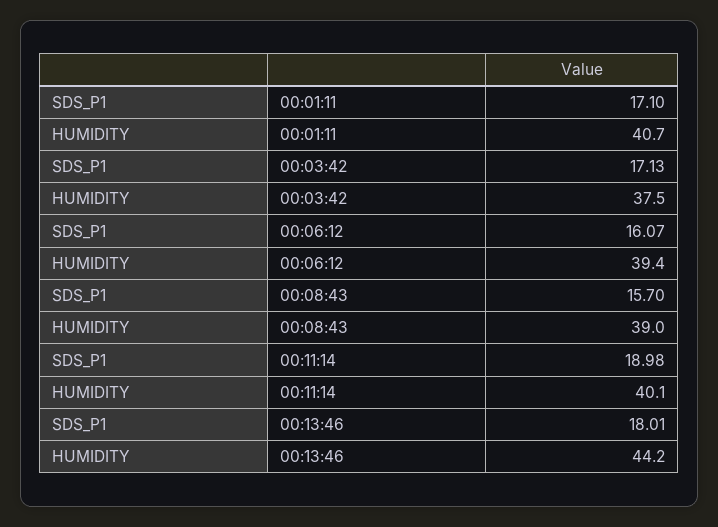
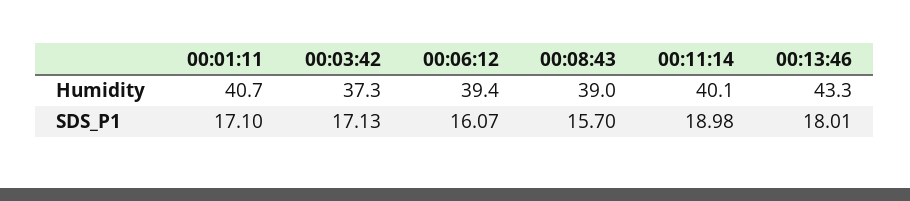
  {
    "SDS_P1": {
      "00:01:11": 17.1,
      "00:03:42": 17.13,
      "00:06:12": 16.07,
      "00:08:43": 15.7,
      "00:11:14": 18.98,
      "00:13:46": 18.01
    },
    "HUMIDITY": {
      "00:01:11": 40.7,
-     "00:03:42": 37.5,
+     "00:03:42": 37.3,
      "00:06:12": 39.4,
      "00:08:43": 39,
      "00:11:14": 40.1,
-     "00:13:46": 44.2
+     "00:13:46": 43.3
    }
  }

